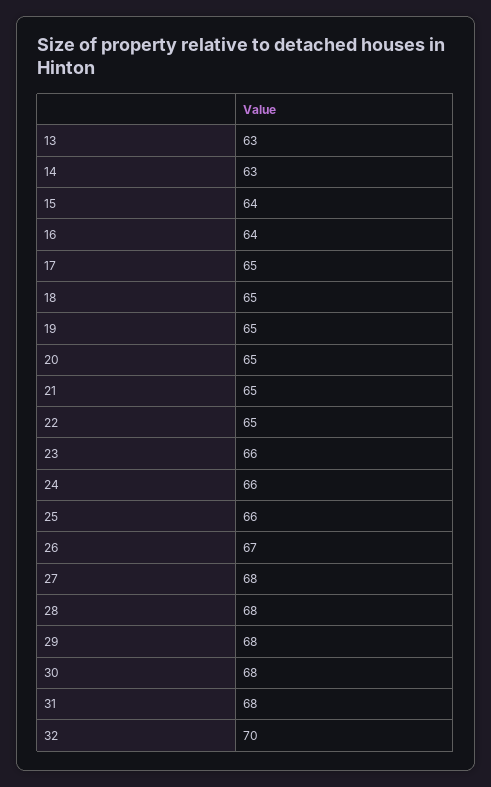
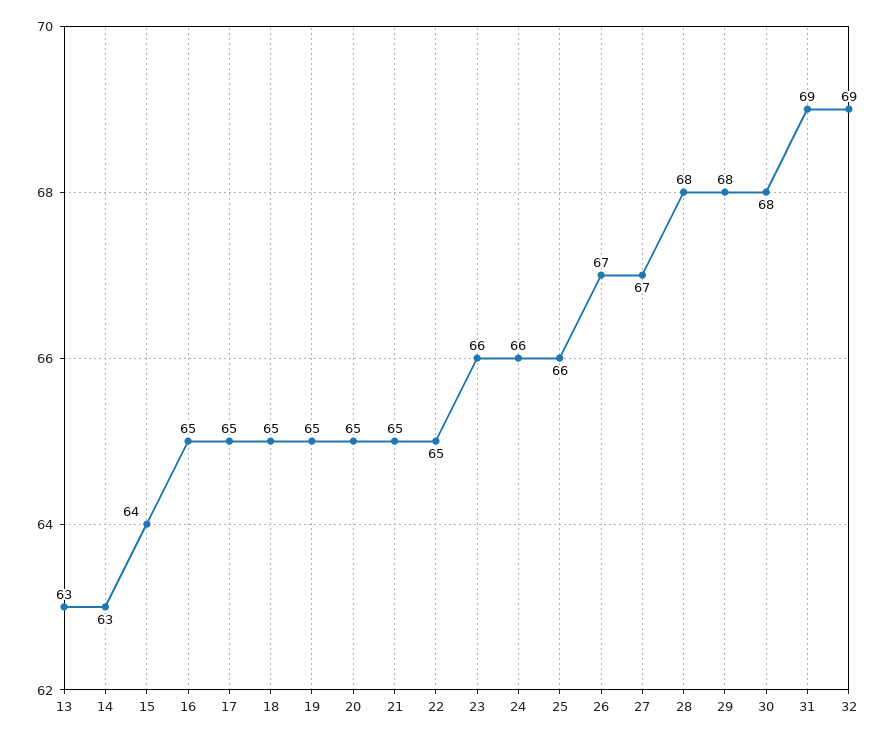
  {
    "13": 63,
    "14": 63,
    "15": 64,
-   "16": 64,
+   "16": 65,
    "17": 65,
    "18": 65,
    "19": 65,
    "20": 65,
    "21": 65,
    "22": 65,
    "23": 66,
    "24": 66,
    "25": 66,
    "26": 67,
-   "27": 68,
+   "27": 67,
    "28": 68,
    "29": 68,
    "30": 68,
-   "31": 68,
+   "31": 69,
-   "32": 70
+   "32": 69
  }

